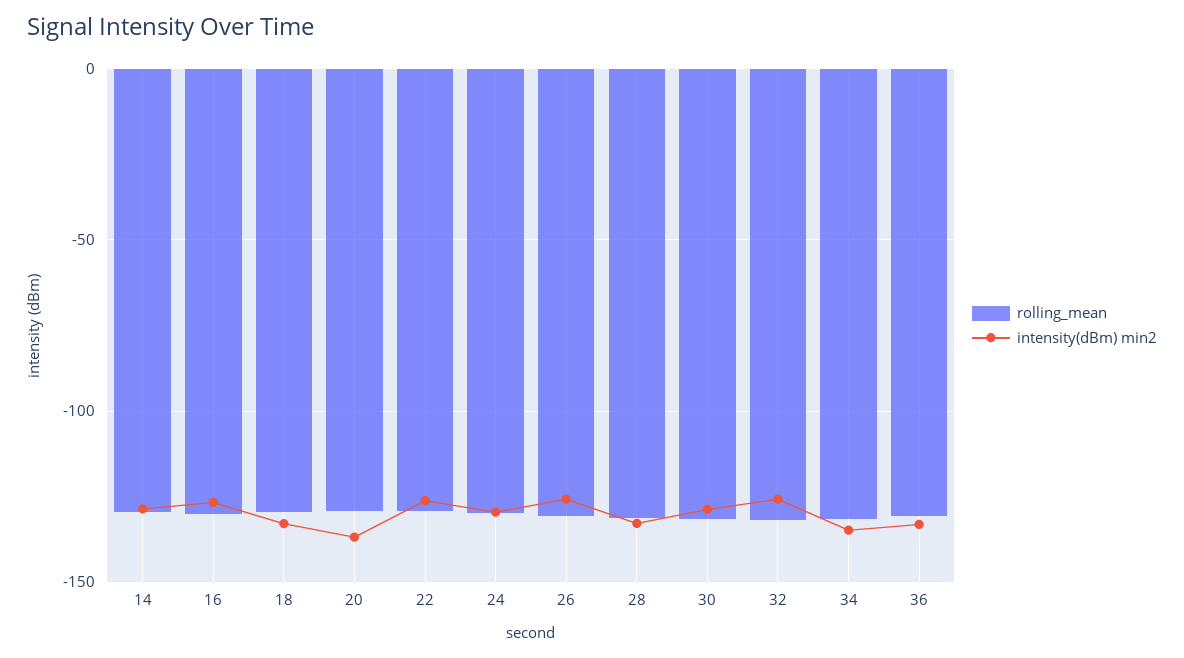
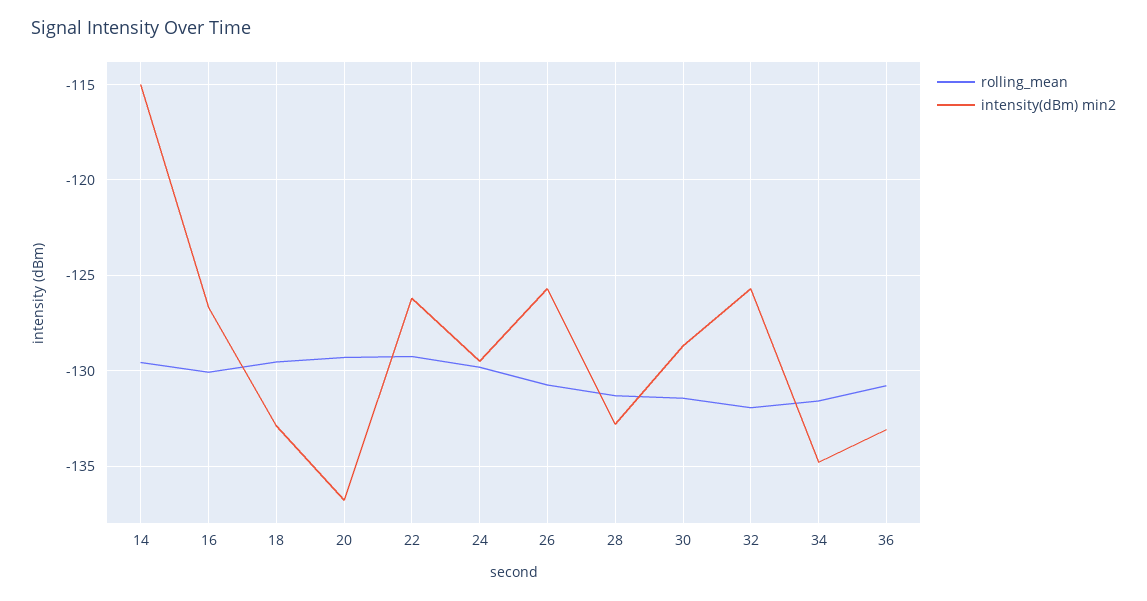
  {
    "rolling_mean": {
      "14": -129.5,
      "16": -130,
      "18": -129.5,
      "20": -129.5,
      "22": -129.5,
      "24": -130,
      "26": -130.5,
      "28": -131.5,
      "30": -131.5,
      "32": -132,
      "34": -131.5,
      "36": -131
    },
    "intensity(dBm) min2": {
-     "14": -130,
+     "14": -115,
      "16": -126.5,
      "18": -133,
      "20": -137,
      "22": -126,
      "24": -129.5,
      "26": -125.5,
      "28": -133,
      "30": -128.5,
      "32": -125.5,
      "34": -135,
      "36": -133
    }
  }

